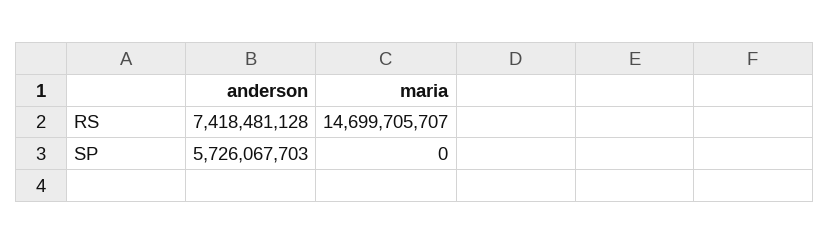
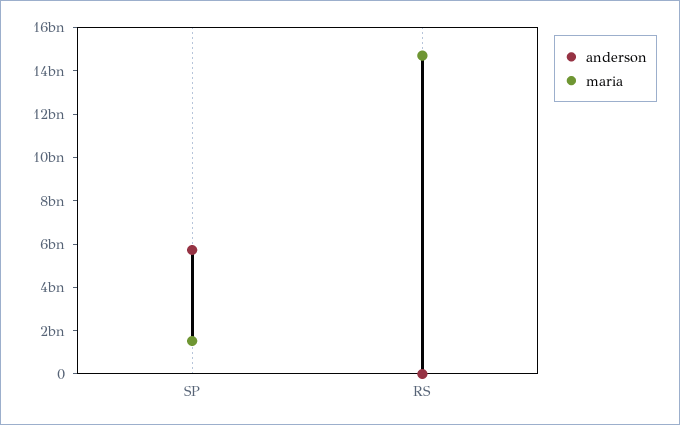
  {
    "anderson": {
-     "RS": 7418481128,
+     "RS": 0,
      "SP": 5726067703
    },
    "maria": {
      "RS": 14699705707,
-     "SP": 0
+     "SP": 1500000000
    }
  }

